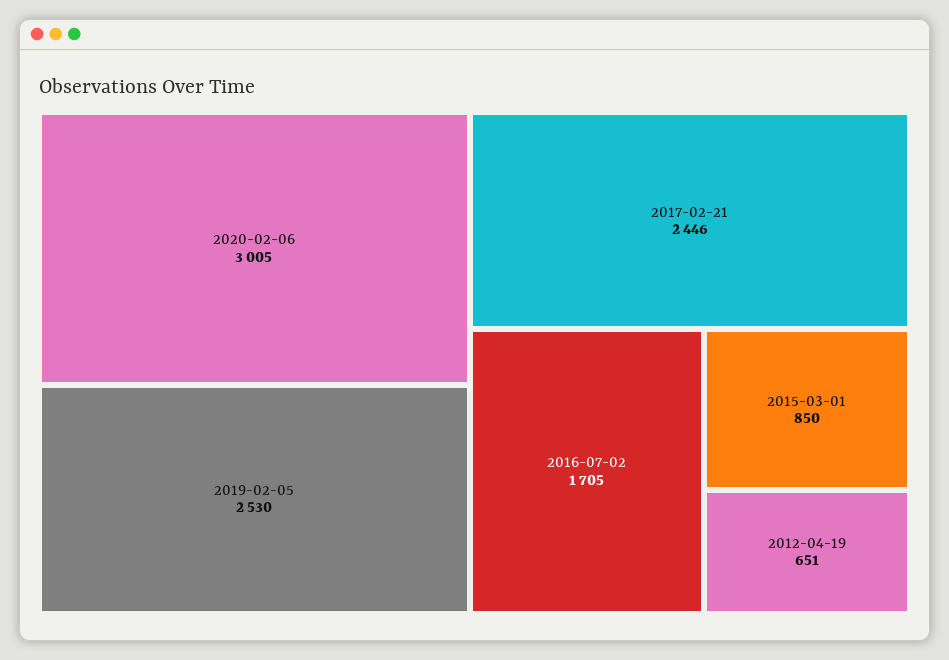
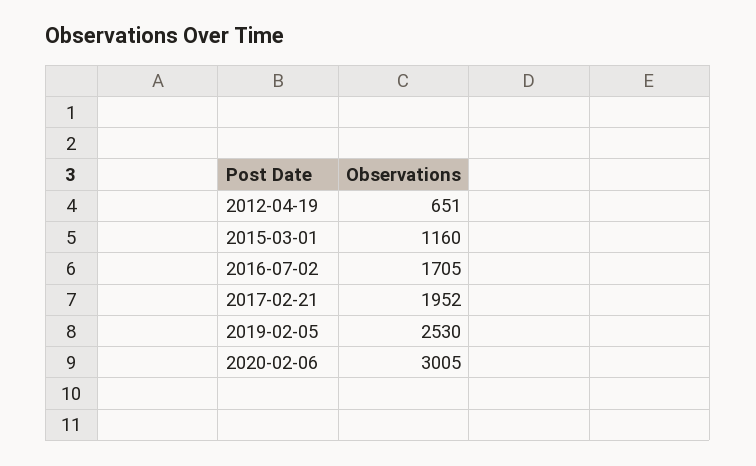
  {
    "2020-02-06": 3005,
    "2019-02-05": 2530,
-   "2017-02-21": 2446,
+   "2017-02-21": 1952,
    "2016-07-02": 1705,
-   "2015-03-01": 850,
+   "2015-03-01": 1160,
    "2012-04-19": 651
  }

